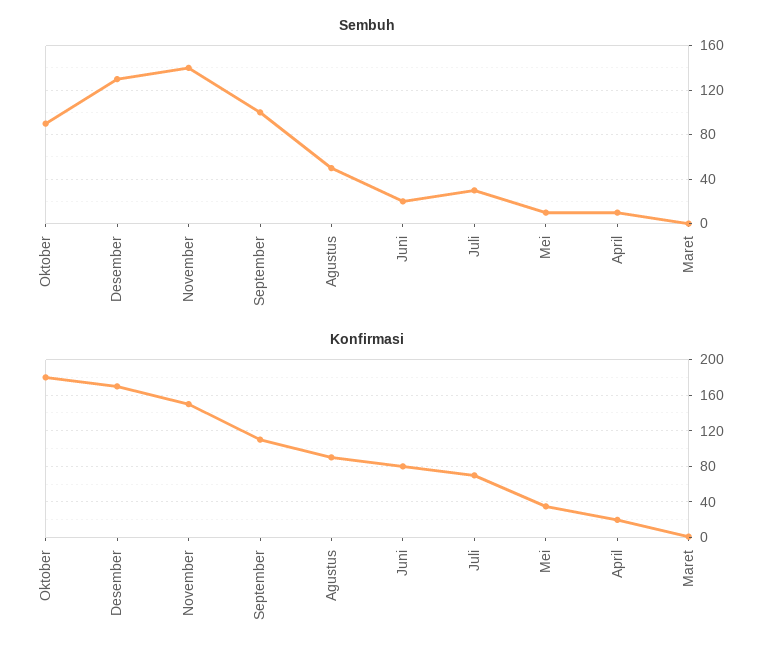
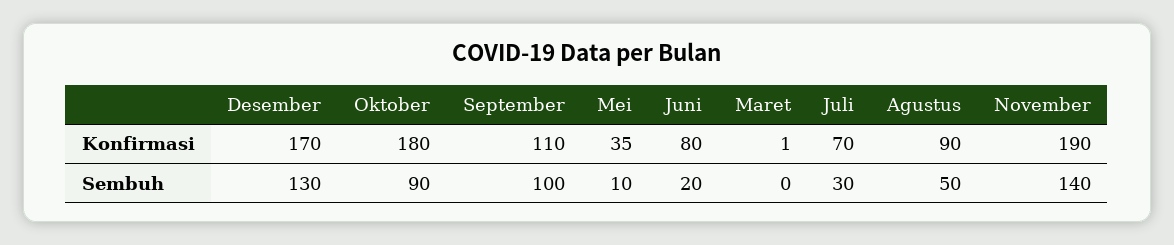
  {
    "Sembuh": {
      "Oktober": 90,
      "Desember": 130,
      "November": 140,
      "September": 100,
      "Agustus": 50,
      "Juni": 20,
      "Juli": 30,
      "Mei": 10,
-     "April": 10,
      "Maret": 0
    },
    "Konfirmasi": {
      "Oktober": 180,
      "Desember": 170,
-     "November": 150,
+     "November": 190,
      "September": 110,
      "Agustus": 90,
      "Juni": 80,
      "Juli": 70,
      "Mei": 35,
-     "April": 20,
      "Maret": 1
    }
  }

